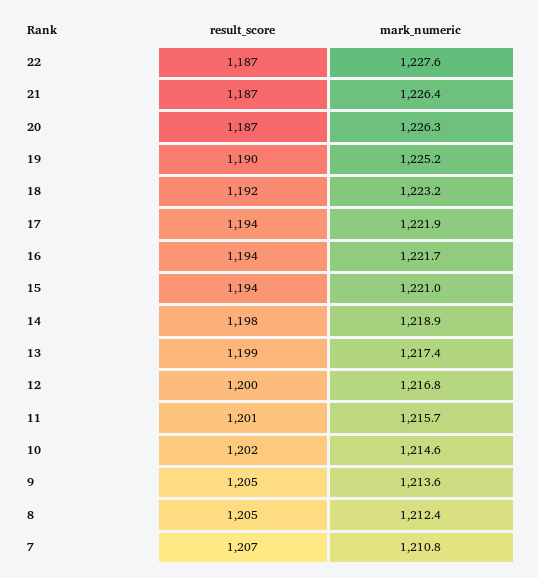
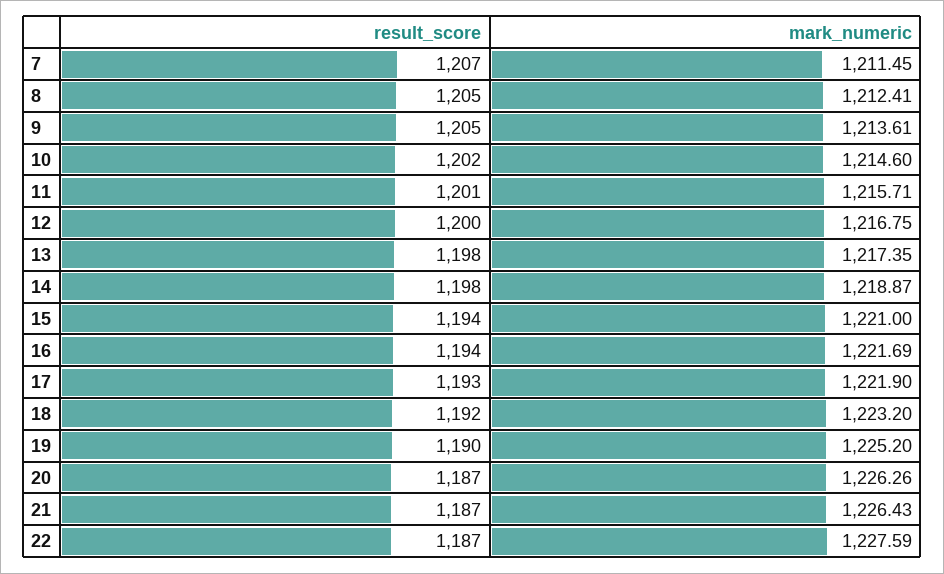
  {
    "result_score": {
      "22": 1187,
      "21": 1187,
      "20": 1187,
      "19": 1190,
      "18": 1192,
-     "17": 1194,
+     "17": 1193,
      "16": 1194,
      "15": 1194,
      "14": 1198,
-     "13": 1199,
+     "13": 1198,
      "12": 1200,
      "11": 1201,
      "10": 1202,
      "9": 1205,
      "8": 1205,
      "7": 1207
    },
    "mark_numeric": {
      "22": 1227.59,
      "21": 1226.43,
      "20": 1226.26,
      "19": 1225.2,
      "18": 1223.2,
      "17": 1221.9,
      "16": 1221.69,
      "15": 1221,
      "14": 1218.87,
      "13": 1217.35,
      "12": 1216.75,
      "11": 1215.71,
      "10": 1214.6,
      "9": 1213.61,
      "8": 1212.41,
-     "7": 1210.8
+     "7": 1211.45
    }
  }

